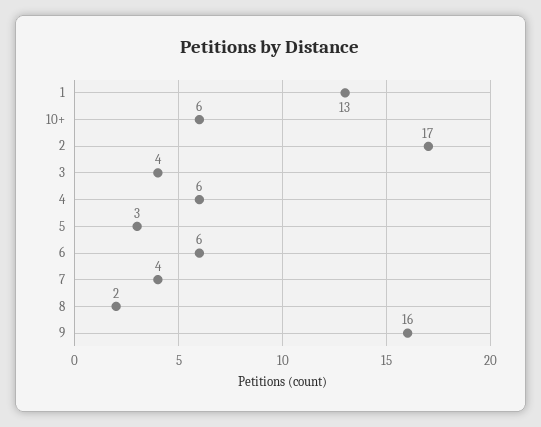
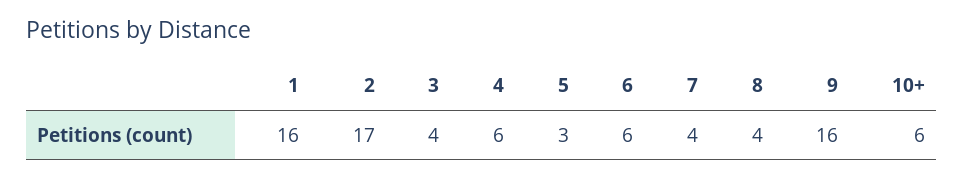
  {
-   "1": 13,
+   "1": 16,
    "10+": 6,
    "2": 17,
    "3": 4,
    "4": 6,
    "5": 3,
    "6": 6,
    "7": 4,
-   "8": 2,
+   "8": 4,
    "9": 16
  }

